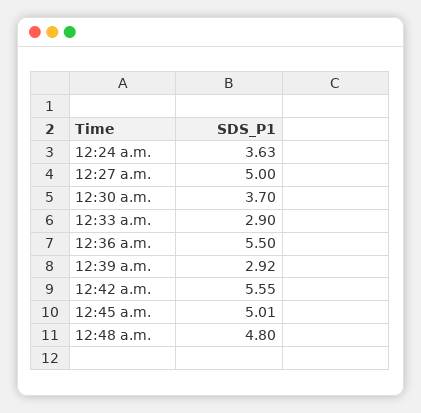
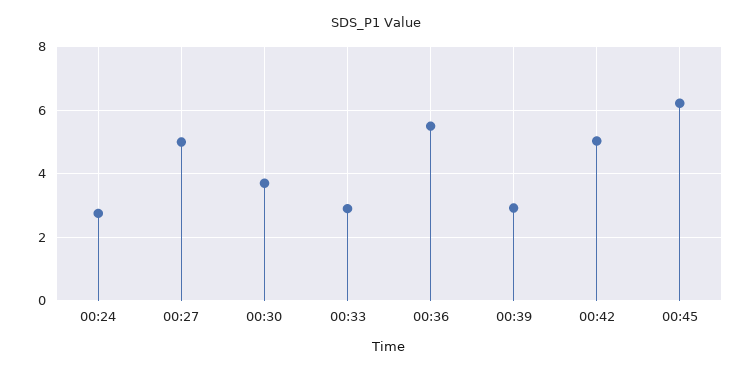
  {
-   "12:24 a.m.": 3.63,
+   "12:24 a.m.": 2.8,
    "12:27 a.m.": 5,
    "12:30 a.m.": 3.7,
    "12:33 a.m.": 2.9,
    "12:36 a.m.": 5.5,
    "12:39 a.m.": 2.92,
-   "12:42 a.m.": 5.55,
+   "12:42 a.m.": 5,
-   "12:45 a.m.": 5.01,
+   "12:45 a.m.": 6.2
-   "12:48 a.m.": 4.8
  }

